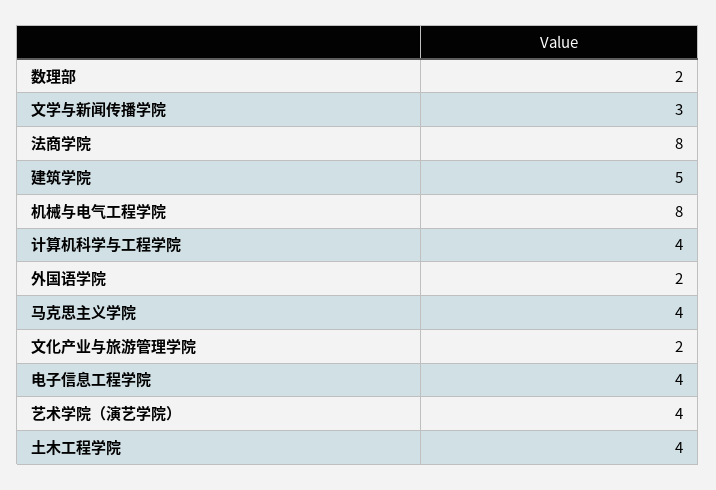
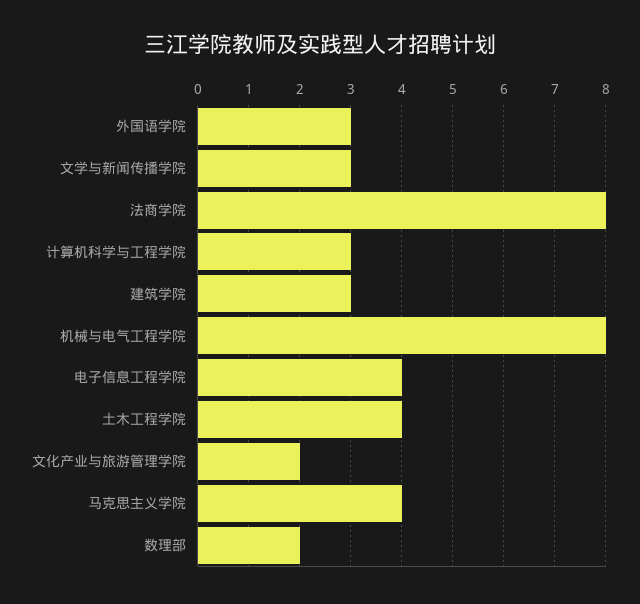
  {
    "数理部": 2,
    "文学与新闻传播学院": 3,
    "法商学院": 8,
-   "建筑学院": 5,
+   "建筑学院": 3,
    "机械与电气工程学院": 8,
-   "计算机科学与工程学院": 4,
+   "计算机科学与工程学院": 3,
-   "外国语学院": 2,
+   "外国语学院": 3,
    "马克思主义学院": 4,
    "文化产业与旅游管理学院": 2,
    "电子信息工程学院": 4,
-   "艺术学院（演艺学院）": 4,
    "土木工程学院": 4
  }

